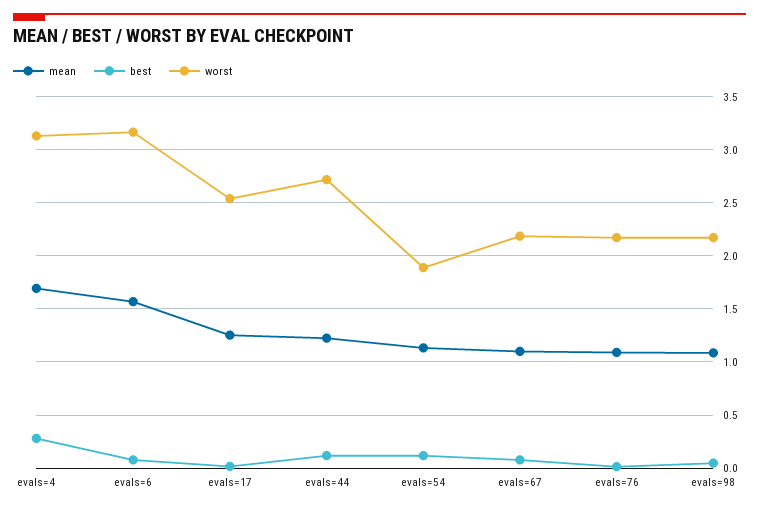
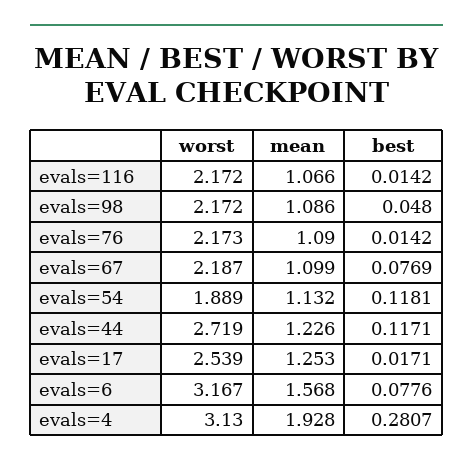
  {
    "mean": {
-     "evals=4": 1.7,
+     "evals=4": 1.928,
      "evals=6": 1.568,
      "evals=17": 1.253,
      "evals=44": 1.226,
      "evals=54": 1.132,
      "evals=67": 1.099,
      "evals=76": 1.09,
-     "evals=98": 1.086
+     "evals=98": 1.086,
+     "evals=116": 1.066
    },
    "best": {
      "evals=4": 0.2807,
      "evals=6": 0.0776,
      "evals=17": 0.0171,
      "evals=44": 0.1171,
      "evals=54": 0.1181,
      "evals=67": 0.0769,
      "evals=76": 0.0142,
-     "evals=98": 0.048
+     "evals=98": 0.048,
+     "evals=116": 0.0142
    },
    "worst": {
      "evals=4": 3.13,
      "evals=6": 3.167,
      "evals=17": 2.539,
      "evals=44": 2.719,
      "evals=54": 1.889,
      "evals=67": 2.187,
      "evals=76": 2.173,
-     "evals=98": 2.172
+     "evals=98": 2.172,
+     "evals=116": 2.172
    }
  }

